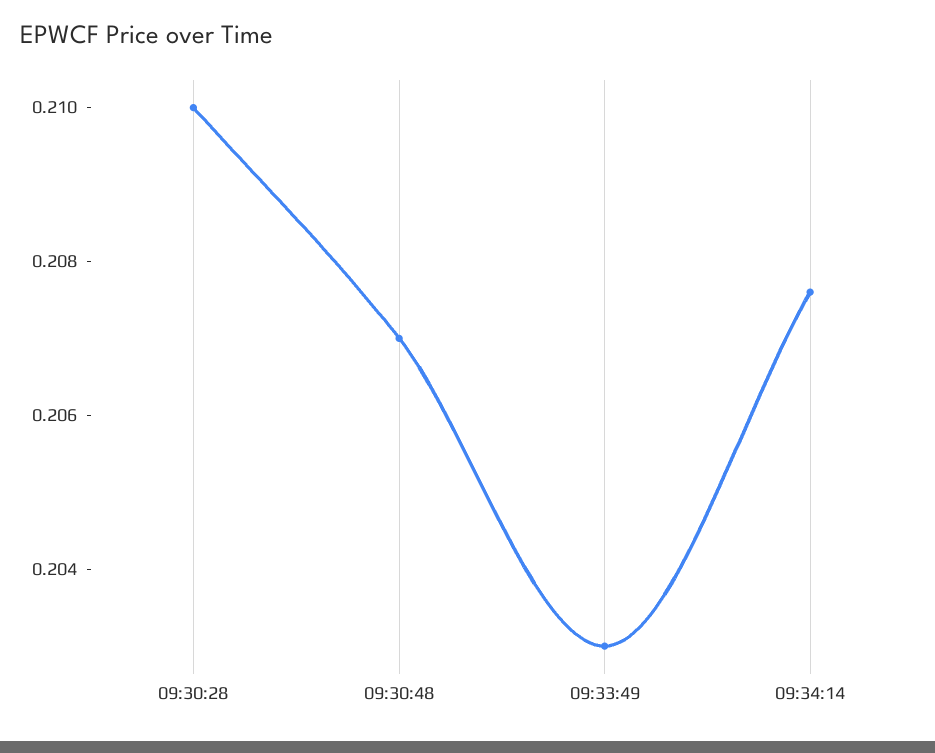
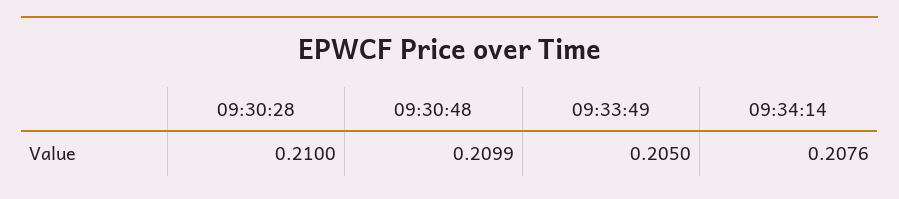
  {
    "09:30:28": 0.21,
-   "09:30:48": 0.207,
+   "09:30:48": 0.2099,
-   "09:33:49": 0.203,
+   "09:33:49": 0.205,
    "09:34:14": 0.2076
  }

